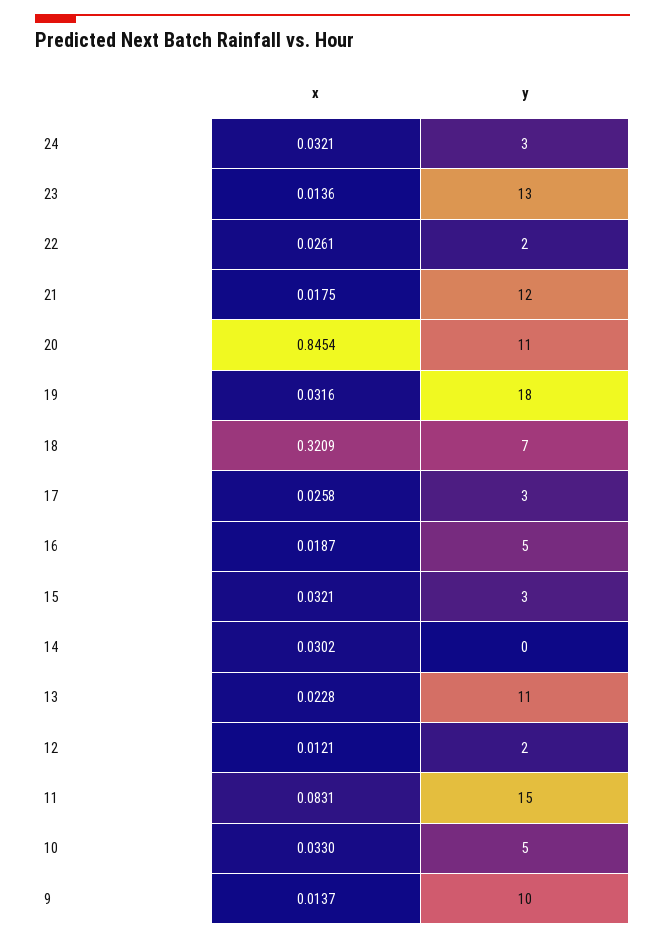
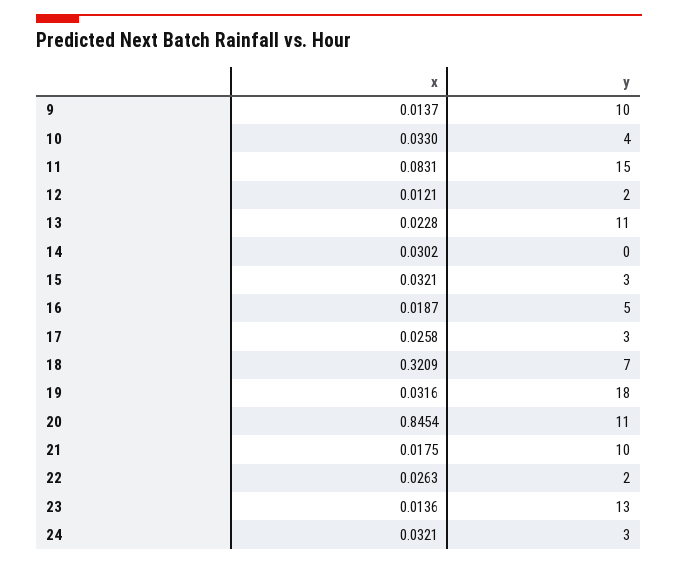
  {
    "x": {
      "24": 0.0321,
      "23": 0.0136,
-     "22": 0.0261,
+     "22": 0.0263,
      "21": 0.0175,
      "20": 0.8454,
      "19": 0.0316,
      "18": 0.3209,
      "17": 0.0258,
      "16": 0.0187,
      "15": 0.0321,
      "14": 0.0302,
      "13": 0.0228,
      "12": 0.0121,
      "11": 0.0831,
      "10": 0.033,
      "9": 0.0137
    },
    "y": {
      "24": 3,
      "23": 13,
      "22": 2,
-     "21": 12,
+     "21": 10,
      "20": 11,
      "19": 18,
      "18": 7,
      "17": 3,
      "16": 5,
      "15": 3,
      "14": 0,
      "13": 11,
      "12": 2,
      "11": 15,
-     "10": 5,
+     "10": 4,
      "9": 10
    }
  }

